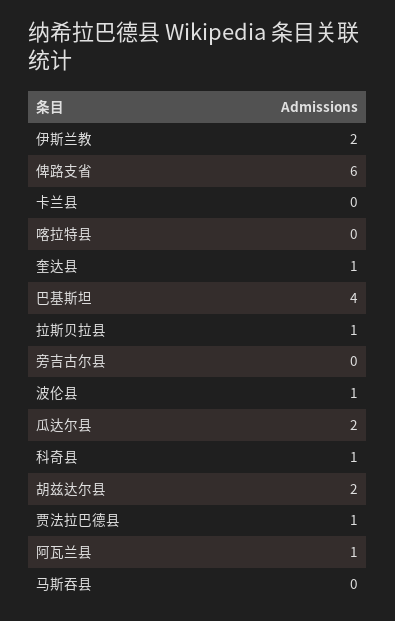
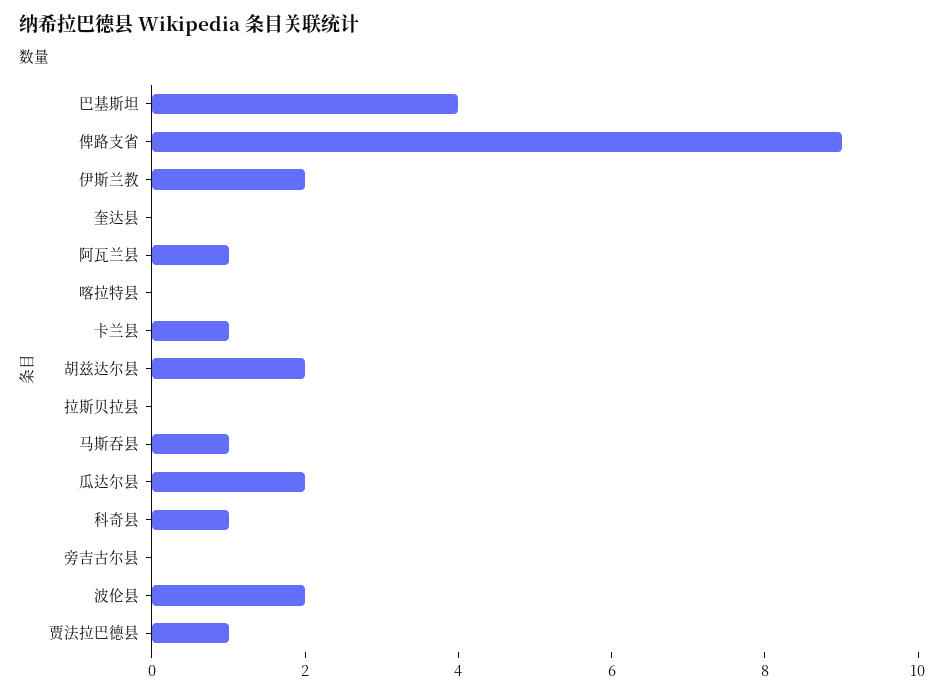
  {
    "伊斯兰教": 2,
-   "俾路支省": 6,
+   "俾路支省": 9,
-   "卡兰县": 0,
+   "卡兰县": 1,
    "喀拉特县": 0,
-   "奎达县": 1,
+   "奎达县": 0,
    "巴基斯坦": 4,
-   "拉斯贝拉县": 1,
+   "拉斯贝拉县": 0,
    "旁吉古尔县": 0,
-   "波伦县": 1,
+   "波伦县": 2,
    "瓜达尔县": 2,
    "科奇县": 1,
    "胡兹达尔县": 2,
    "贾法拉巴德县": 1,
    "阿瓦兰县": 1,
-   "马斯吞县": 0
+   "马斯吞县": 1
  }

